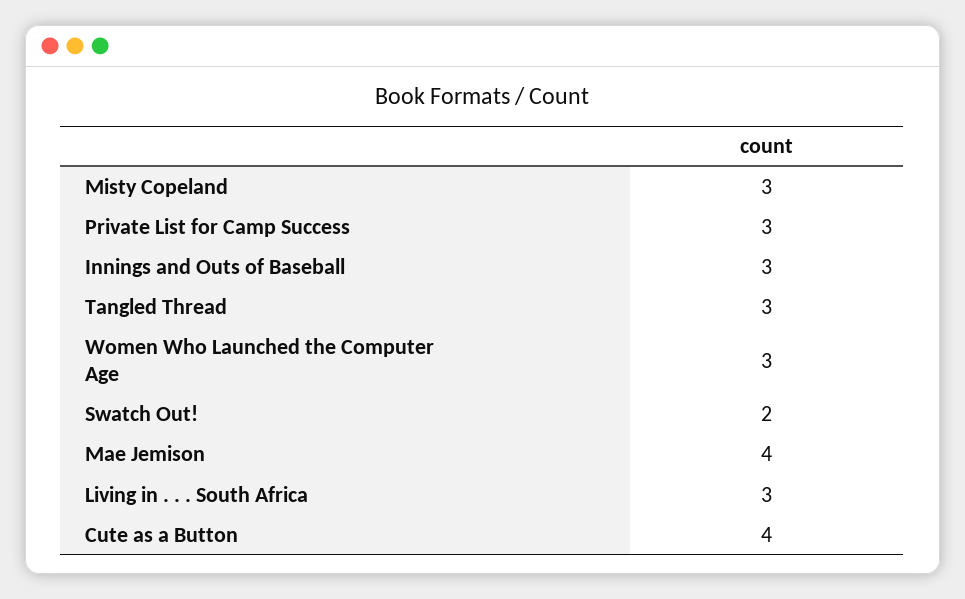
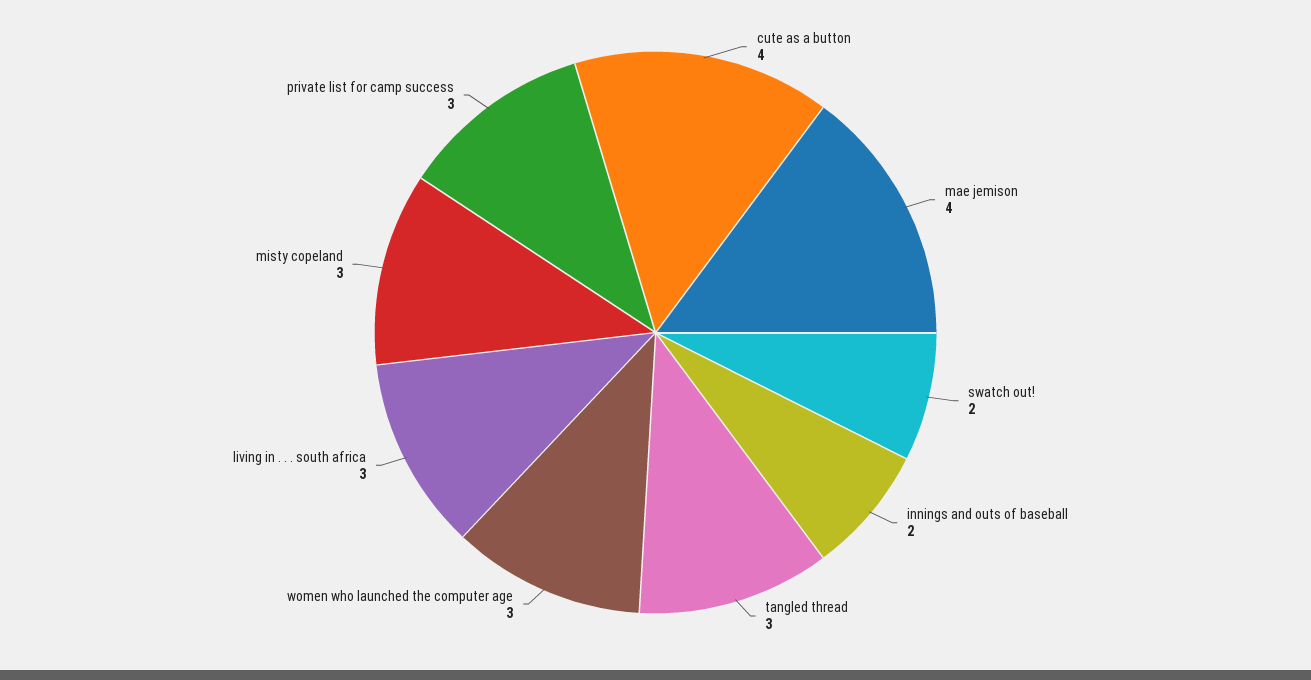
  {
    "Misty Copeland": 3,
    "Private List for Camp Success": 3,
-   "Innings and Outs of Baseball": 3,
+   "Innings and Outs of Baseball": 2,
    "Tangled Thread": 3,
    "Women Who Launched the Computer Age": 3,
    "Swatch Out!": 2,
    "Mae Jemison": 4,
    "Living in . . . South Africa": 3,
    "Cute as a Button": 4
  }

